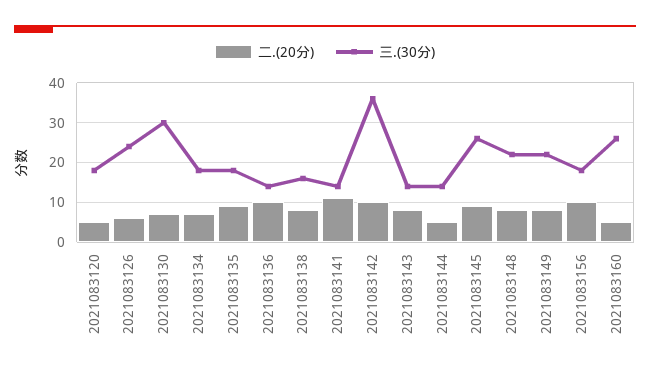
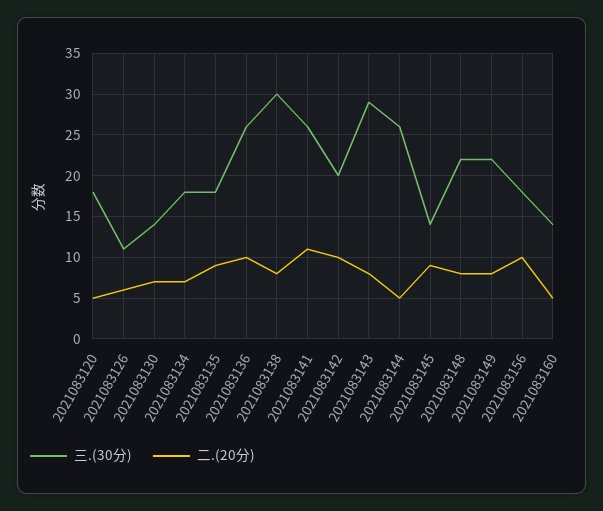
  {
    "二.(20分)": {
      "2021083120": 5,
      "2021083126": 6,
      "2021083130": 7,
      "2021083134": 7,
      "2021083135": 9,
      "2021083136": 10,
      "2021083138": 8,
      "2021083141": 11,
      "2021083142": 10,
      "2021083143": 8,
      "2021083144": 5,
      "2021083145": 9,
      "2021083148": 8,
      "2021083149": 8,
      "2021083156": 10,
      "2021083160": 5
    },
    "三.(30分)": {
      "2021083120": 18,
-     "2021083126": 25,
+     "2021083126": 11,
-     "2021083130": 30,
+     "2021083130": 14,
      "2021083134": 18,
      "2021083135": 18,
-     "2021083136": 15,
+     "2021083136": 26,
-     "2021083138": 15,
+     "2021083138": 30,
-     "2021083141": 15,
+     "2021083141": 26,
-     "2021083142": 35,
+     "2021083142": 20,
-     "2021083143": 15,
+     "2021083143": 29,
-     "2021083144": 15,
+     "2021083144": 26,
-     "2021083145": 25,
+     "2021083145": 14,
      "2021083148": 22,
      "2021083149": 22,
      "2021083156": 18,
-     "2021083160": 25
+     "2021083160": 14
    }
  }

